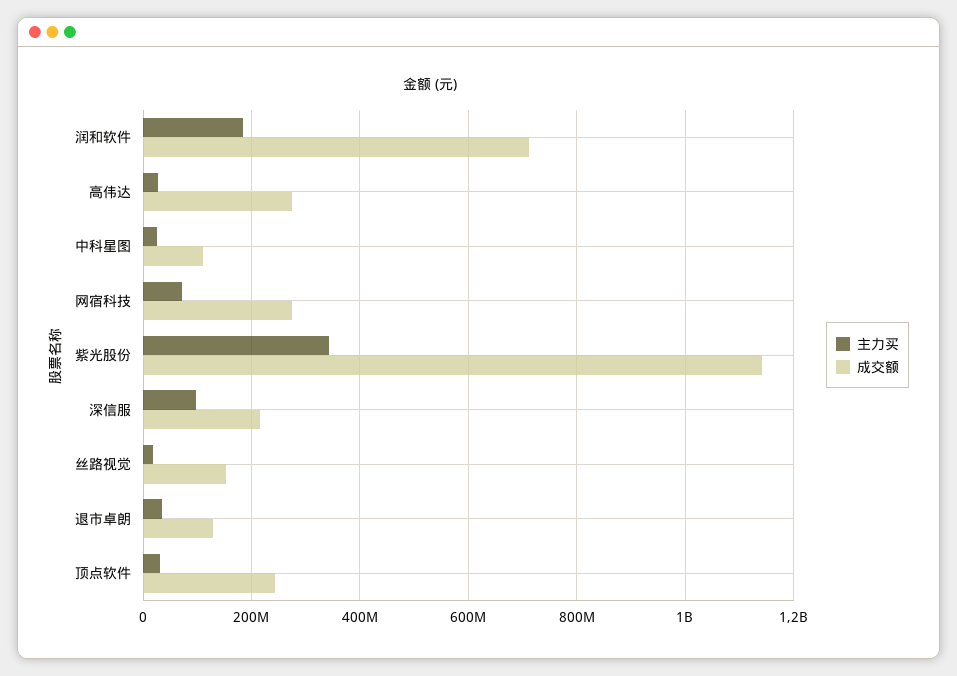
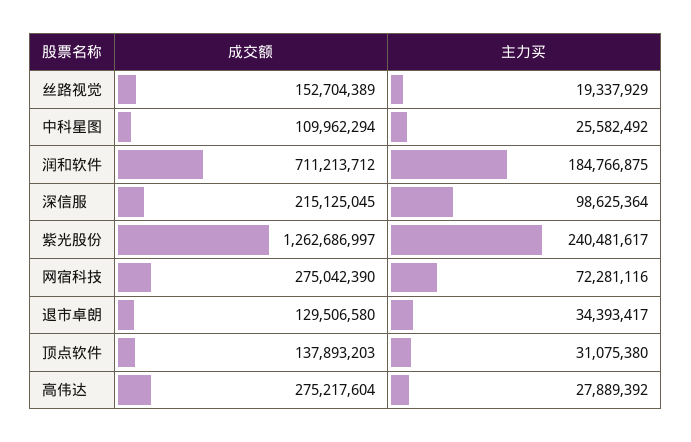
  {
    "主力买": {
      "润和软件": 184766875,
      "高伟达": 27889392,
      "中科星图": 25582492,
      "网宿科技": 72281116,
-     "紫光股份": 340000000,
+     "紫光股份": 240481617,
      "深信服": 98625364,
      "丝路视觉": 19337929,
      "退市卓朗": 34393417,
      "顶点软件": 31075380
    },
    "成交额": {
      "润和软件": 711213712,
      "高伟达": 275217604,
      "中科星图": 109962294,
      "网宿科技": 275042390,
-     "紫光股份": 1140000000,
+     "紫光股份": 1262686997,
      "深信服": 215125045,
      "丝路视觉": 152704389,
      "退市卓朗": 129506580,
-     "顶点软件": 240000000
+     "顶点软件": 137893203
    }
  }

